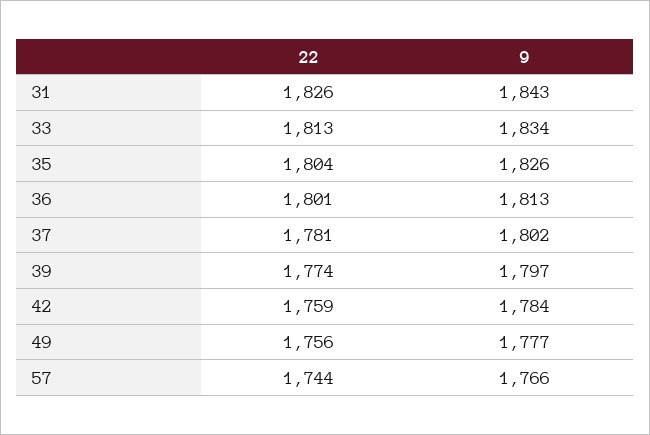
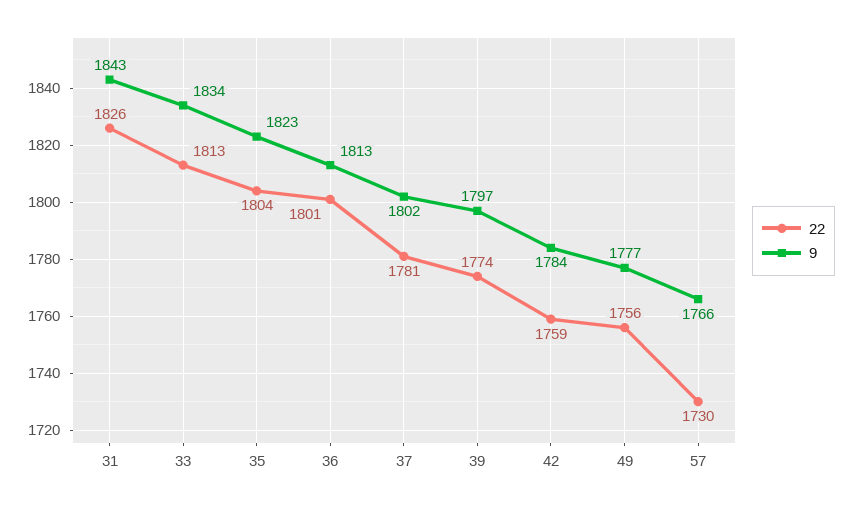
  {
    "22": {
      "31": 1826,
      "33": 1813,
      "35": 1804,
      "36": 1801,
      "37": 1781,
      "39": 1774,
      "42": 1759,
      "49": 1756,
-     "57": 1744
+     "57": 1730
    },
    "9": {
      "31": 1843,
      "33": 1834,
-     "35": 1826,
+     "35": 1823,
      "36": 1813,
      "37": 1802,
      "39": 1797,
      "42": 1784,
      "49": 1777,
      "57": 1766
    }
  }

